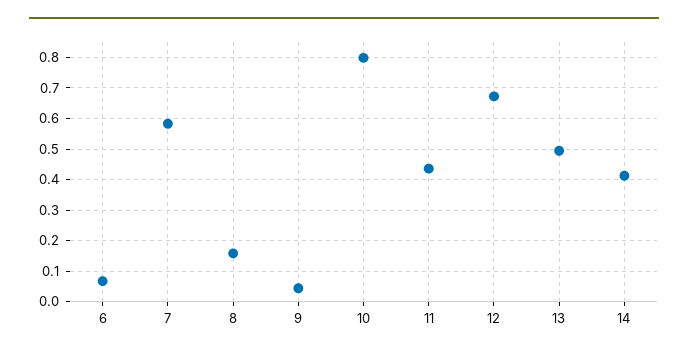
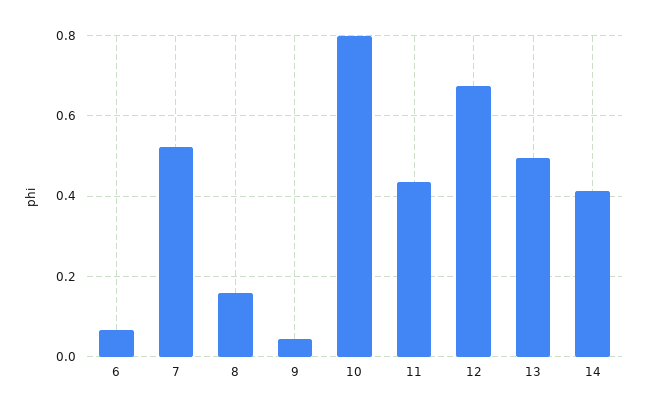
  {
    "6": 0.06,
-   "7": 0.58,
+   "7": 0.52,
    "8": 0.16,
    "9": 0.04,
    "10": 0.8,
    "11": 0.44,
    "12": 0.68,
    "13": 0.5,
    "14": 0.42
  }

